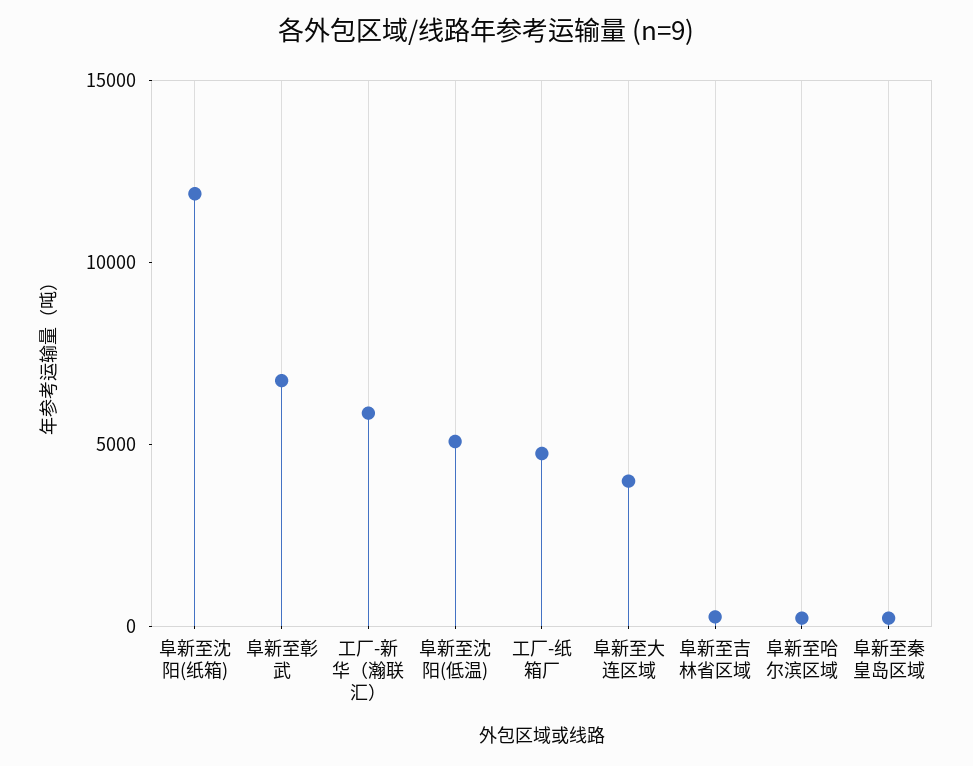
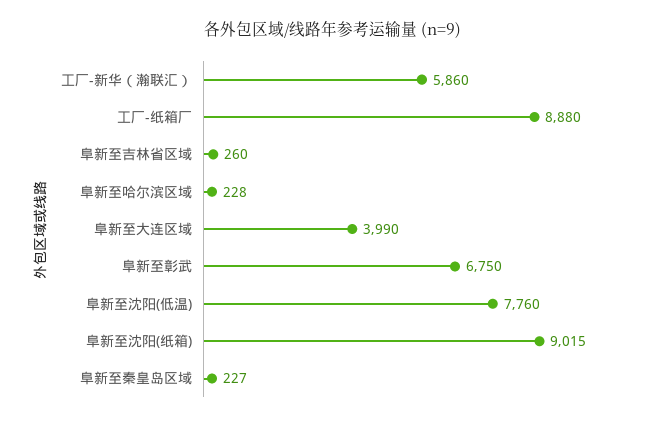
  {
-   "阜新至沈阳(纸箱)": 12000,
+   "阜新至沈阳(纸箱)": 9015,
    "阜新至彰武": 6750,
    "工厂-新华（瀚联汇）": 5860,
-   "阜新至沈阳(低温)": 5000,
+   "阜新至沈阳(低温)": 7760,
-   "工厂-纸箱厂": 5000,
+   "工厂-纸箱厂": 8880,
    "阜新至大连区域": 3990,
    "阜新至吉林省区域": 260,
    "阜新至哈尔滨区域": 228,
    "阜新至秦皇岛区域": 227
  }

